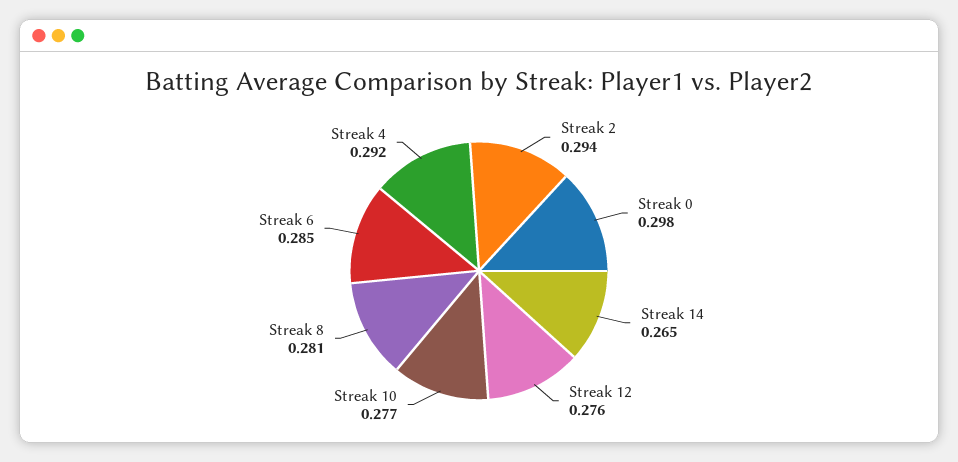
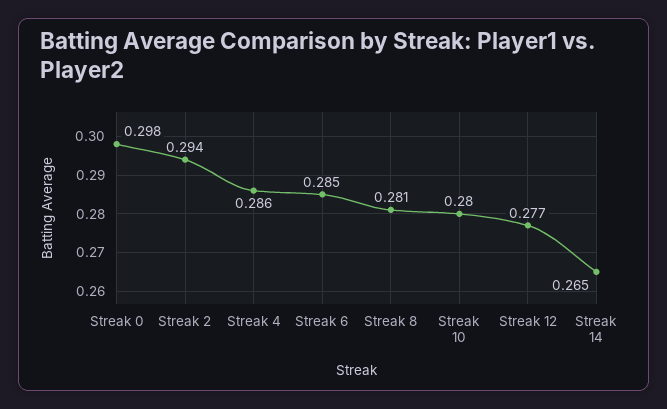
  {
    "Streak 2": 0.294,
    "Streak 0": 0.298,
    "Streak 14": 0.265,
-   "Streak 12": 0.276,
+   "Streak 12": 0.277,
-   "Streak 10": 0.277,
+   "Streak 10": 0.28,
    "Streak 8": 0.281,
    "Streak 6": 0.285,
-   "Streak 4": 0.292
+   "Streak 4": 0.286
  }

